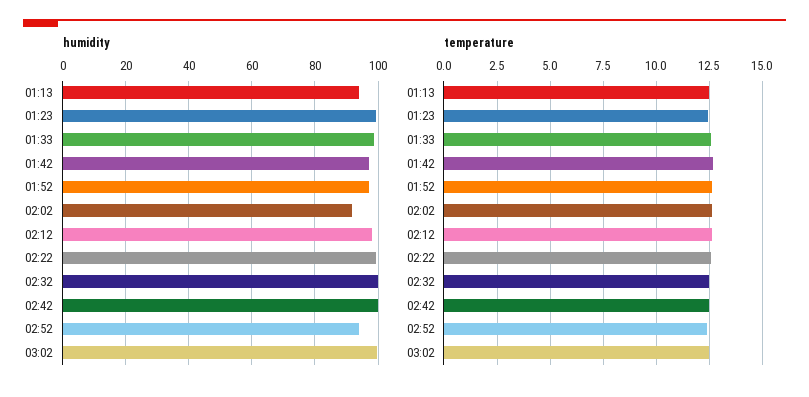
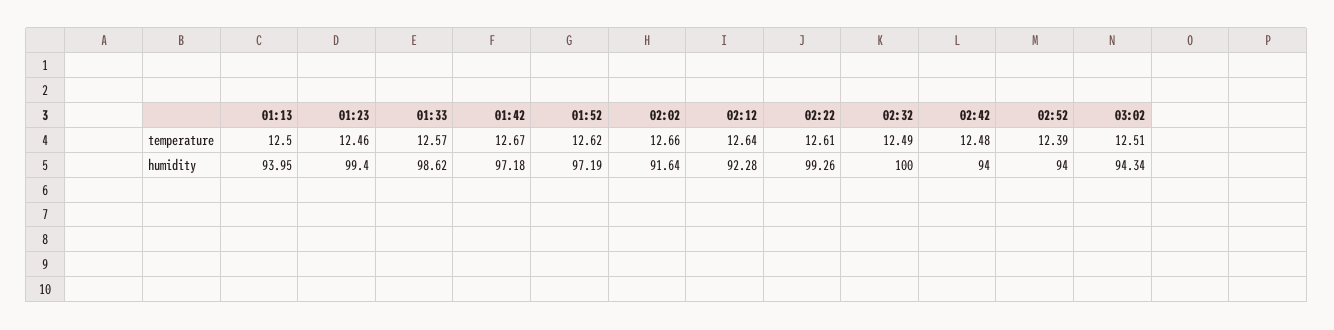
  {
    "humidity": {
      "01:13": 93.95,
      "01:23": 99.4,
      "01:33": 98.62,
      "01:42": 97.18,
      "01:52": 97.19,
      "02:02": 91.64,
-     "02:12": 98,
+     "02:12": 92.28,
      "02:22": 99.26,
      "02:32": 100,
-     "02:42": 100,
+     "02:42": 94,
      "02:52": 94,
-     "03:02": 100
+     "03:02": 94.34
    },
    "temperature": {
      "01:13": 12.5,
      "01:23": 12.46,
      "01:33": 12.57,
      "01:42": 12.67,
      "01:52": 12.62,
      "02:02": 12.66,
      "02:12": 12.64,
      "02:22": 12.61,
      "02:32": 12.49,
      "02:42": 12.48,
      "02:52": 12.39,
      "03:02": 12.51
    }
  }

